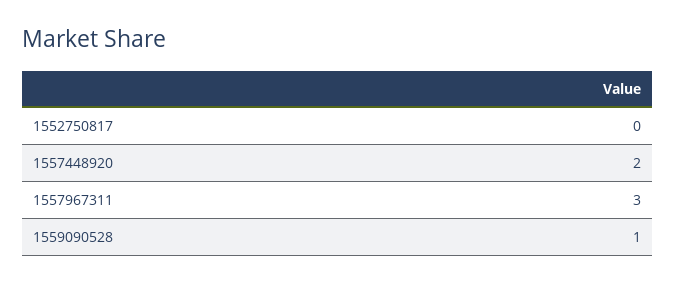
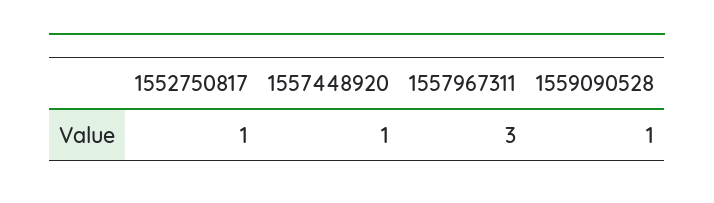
  {
-   "1552750817": 0,
+   "1552750817": 1,
-   "1557448920": 2,
+   "1557448920": 1,
    "1557967311": 3,
    "1559090528": 1
  }

